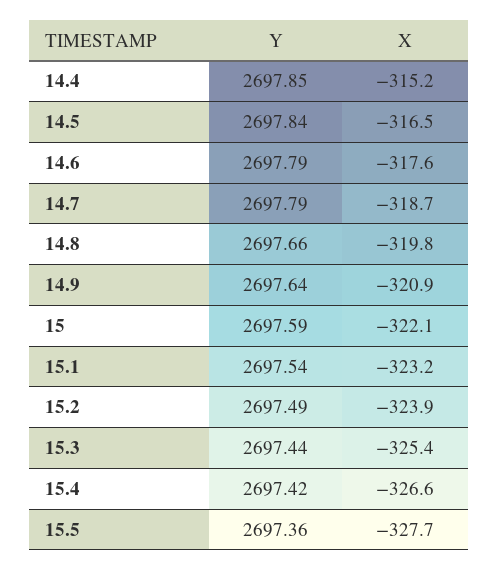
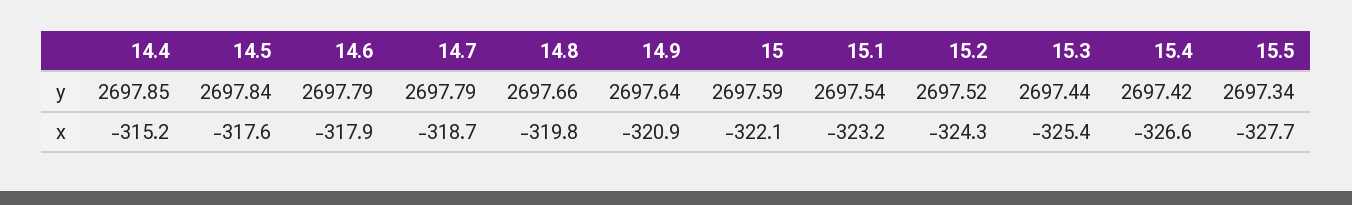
  {
    "Y": {
      "14.4": 2697.85,
      "14.5": 2697.84,
      "14.6": 2697.79,
      "14.7": 2697.79,
      "14.8": 2697.66,
      "14.9": 2697.64,
      "15": 2697.59,
      "15.1": 2697.54,
-     "15.2": 2697.49,
+     "15.2": 2697.52,
      "15.3": 2697.44,
      "15.4": 2697.42,
-     "15.5": 2697.36
+     "15.5": 2697.34
    },
    "X": {
      "14.4": -315.2,
-     "14.5": -316.5,
+     "14.5": -317.6,
-     "14.6": -317.6,
+     "14.6": -317.9,
      "14.7": -318.7,
      "14.8": -319.8,
      "14.9": -320.9,
      "15": -322.1,
      "15.1": -323.2,
-     "15.2": -323.9,
+     "15.2": -324.3,
      "15.3": -325.4,
      "15.4": -326.6,
      "15.5": -327.7
    }
  }

